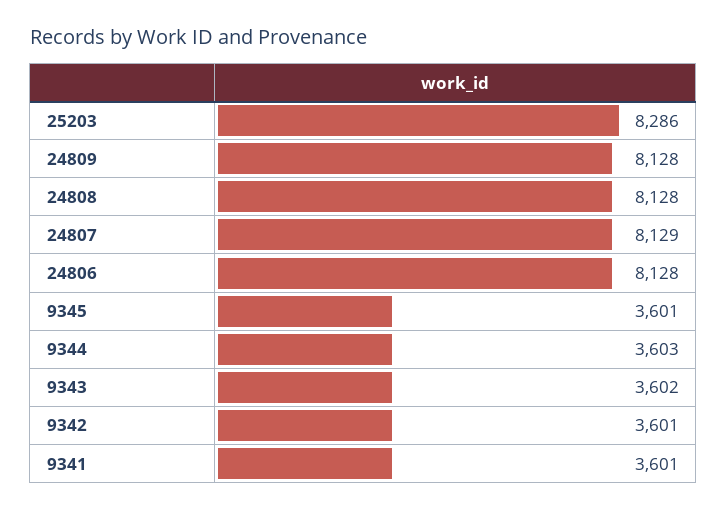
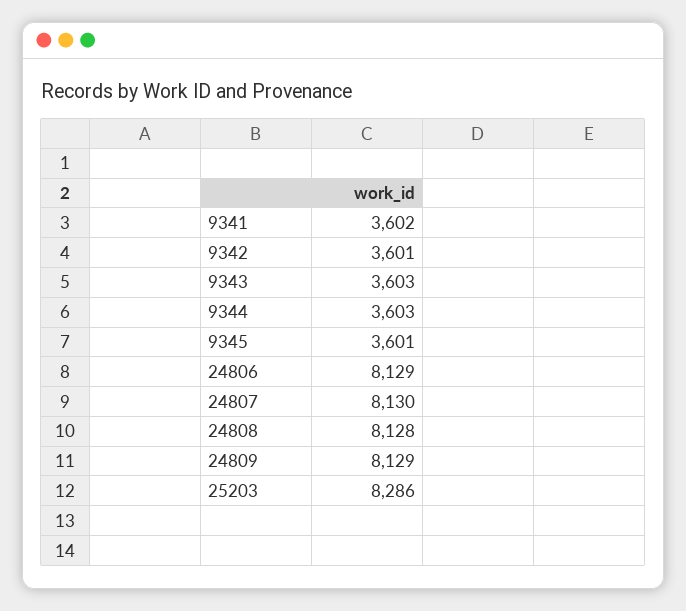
  {
    "25203": 8286,
-   "24809": 8128,
+   "24809": 8129,
    "24808": 8128,
-   "24807": 8129,
+   "24807": 8130,
-   "24806": 8128,
+   "24806": 8129,
    "9345": 3601,
    "9344": 3603,
-   "9343": 3602,
+   "9343": 3603,
    "9342": 3601,
-   "9341": 3601
+   "9341": 3602
  }

